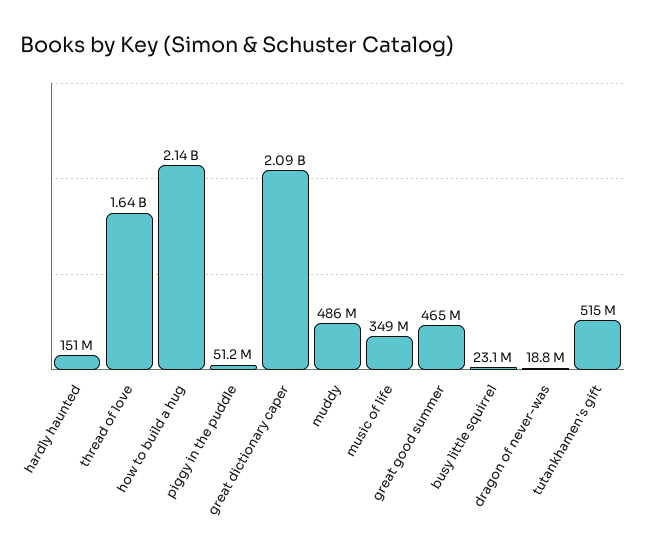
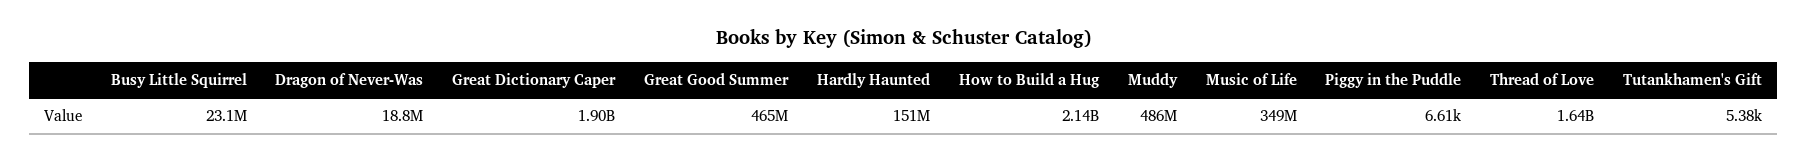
  {
    "hardly haunted": 151000000,
    "thread of love": 1640000000,
    "how to build a hug": 2140000000,
-   "piggy in the puddle": 51200000,
+   "piggy in the puddle": 6610,
-   "great dictionary caper": 2090000000,
+   "great dictionary caper": 1900000000,
    "muddy": 486000000,
    "music of life": 349000000,
    "great good summer": 465000000,
    "busy little squirrel": 23100000,
    "dragon of never-was": 18800000,
-   "tutankhamen's gift": 515000000
+   "tutankhamen's gift": 5380
  }

